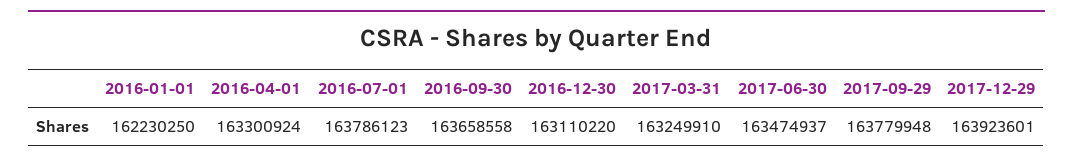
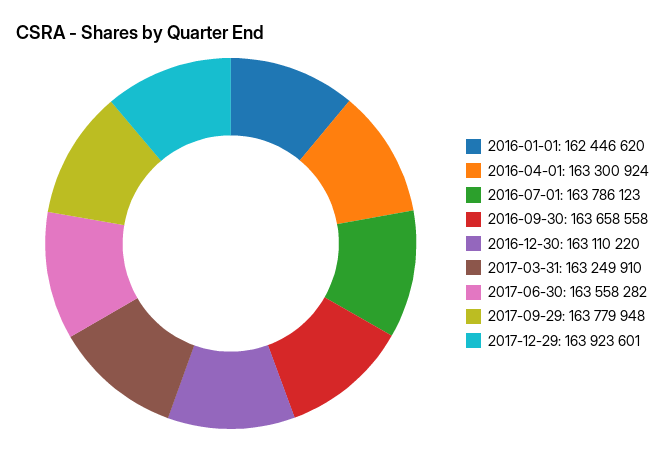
  {
-   "2016-01-01": 162230250,
+   "2016-01-01": 162446620,
    "2016-04-01": 163300924,
    "2016-07-01": 163786123,
    "2016-09-30": 163658558,
    "2016-12-30": 163110220,
    "2017-03-31": 163249910,
-   "2017-06-30": 163474937,
+   "2017-06-30": 163558282,
    "2017-09-29": 163779948,
    "2017-12-29": 163923601
  }

